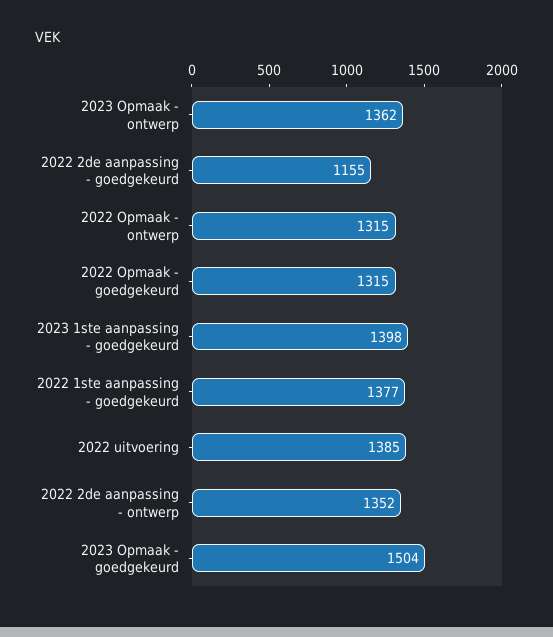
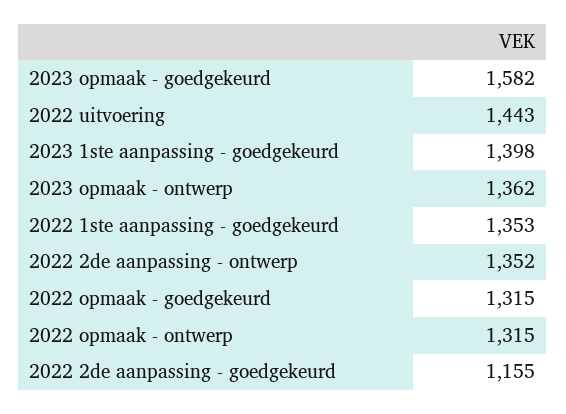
  {
    "2023 Opmaak - ontwerp": 1362,
    "2022 2de aanpassing - goedgekeurd": 1155,
    "2022 Opmaak - ontwerp": 1315,
    "2022 Opmaak - goedgekeurd": 1315,
    "2023 1ste aanpassing - goedgekeurd": 1398,
-   "2022 1ste aanpassing - goedgekeurd": 1377,
+   "2022 1ste aanpassing - goedgekeurd": 1353,
-   "2022 uitvoering": 1385,
+   "2022 uitvoering": 1443,
    "2022 2de aanpassing - ontwerp": 1352,
-   "2023 Opmaak - goedgekeurd": 1504
+   "2023 Opmaak - goedgekeurd": 1582
  }

